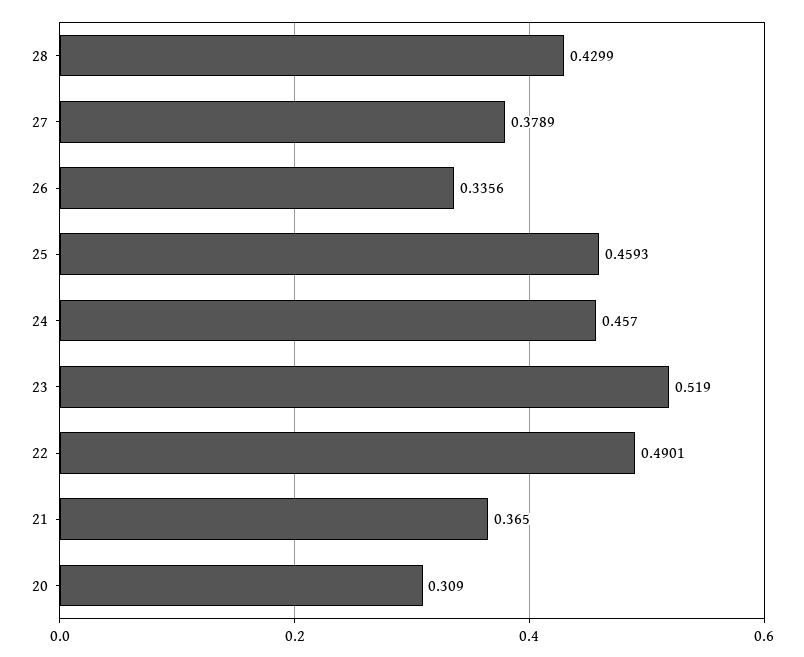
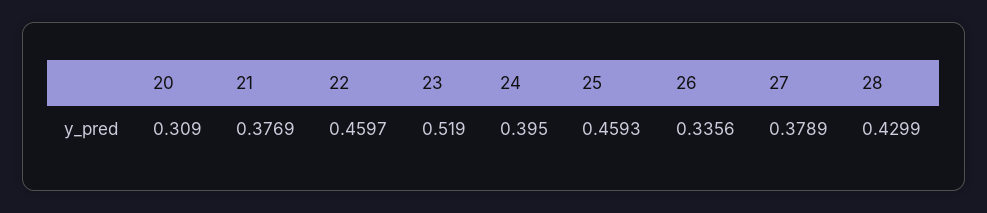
  {
    "28": 0.4299,
    "27": 0.3789,
    "26": 0.3356,
    "25": 0.4593,
-   "24": 0.457,
+   "24": 0.395,
    "23": 0.519,
-   "22": 0.4901,
+   "22": 0.4597,
-   "21": 0.365,
+   "21": 0.3769,
    "20": 0.309
  }

